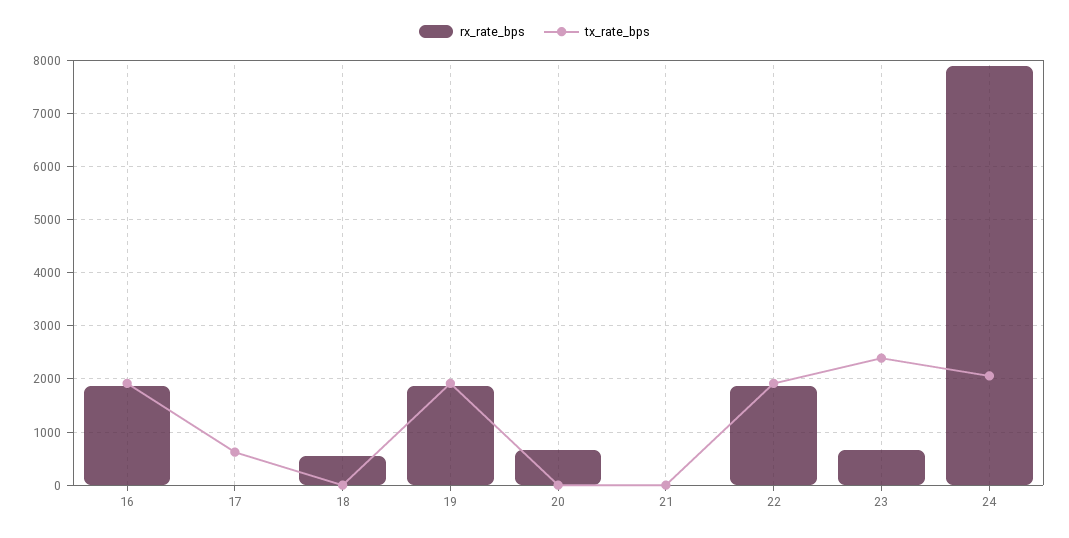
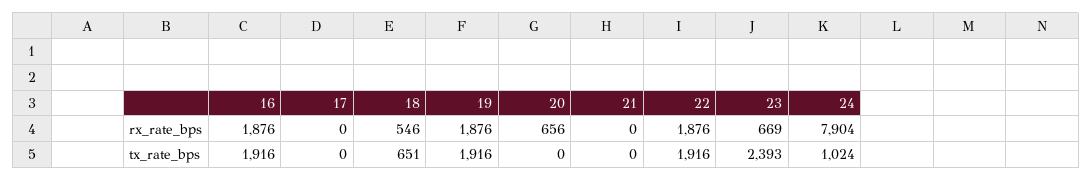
  {
    "rx_rate_bps": {
      "16": 1876,
      "17": 0,
      "18": 546,
      "19": 1876,
      "20": 656,
      "21": 0,
      "22": 1876,
      "23": 669,
      "24": 7904
    },
    "tx_rate_bps": {
      "16": 1916,
-     "17": 600,
+     "17": 0,
-     "18": 0,
+     "18": 651,
      "19": 1916,
      "20": 0,
      "21": 0,
      "22": 1916,
      "23": 2393,
-     "24": 2000
+     "24": 1024
    }
  }

